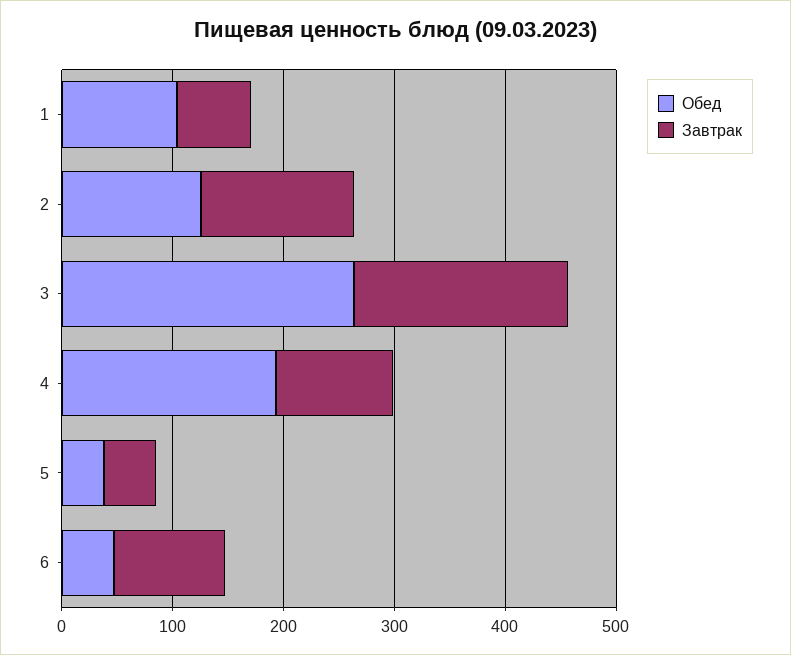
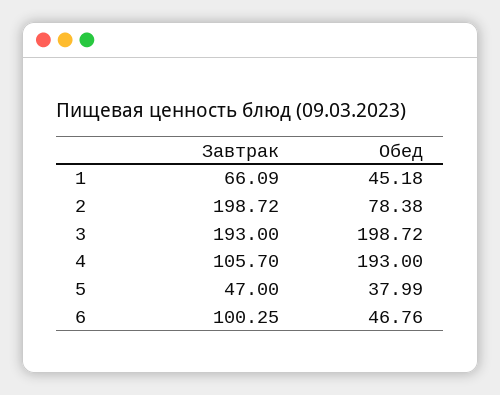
  {
    "Обед": {
-     "1": 100,
+     "1": 45.18,
-     "2": 120,
+     "2": 78.38,
-     "3": 260,
+     "3": 198.72,
      "4": 193,
      "5": 37.99,
      "6": 46.76
    },
    "Завтрак": {
      "1": 66.09,
-     "2": 140,
+     "2": 198.72,
      "3": 193,
      "4": 105.7,
      "5": 47,
      "6": 100.25
    }
  }

